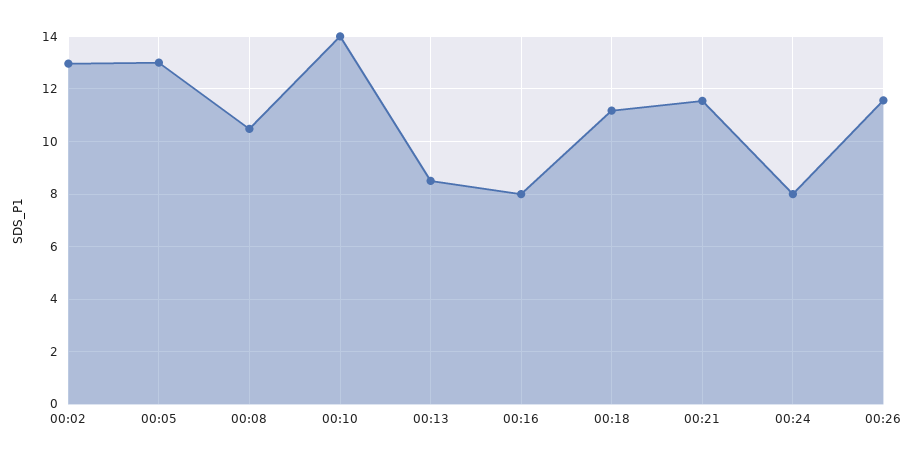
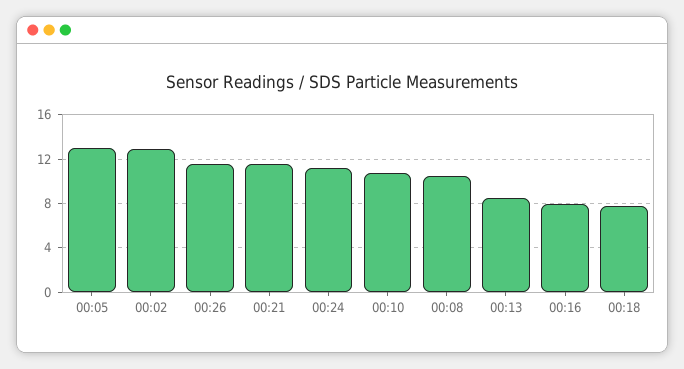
  {
    "00:02": 13,
    "00:05": 13,
    "00:08": 10.5,
-   "00:10": 14,
+   "00:10": 11,
    "00:13": 8.5,
    "00:16": 8,
-   "00:18": 11.25,
+   "00:18": 8,
    "00:21": 11.5,
-   "00:24": 8,
+   "00:24": 11,
    "00:26": 11.5
  }

